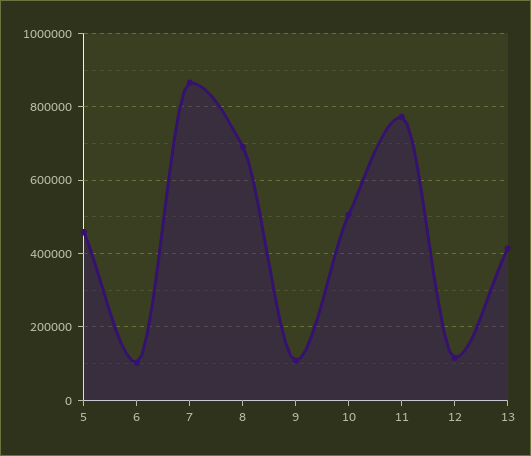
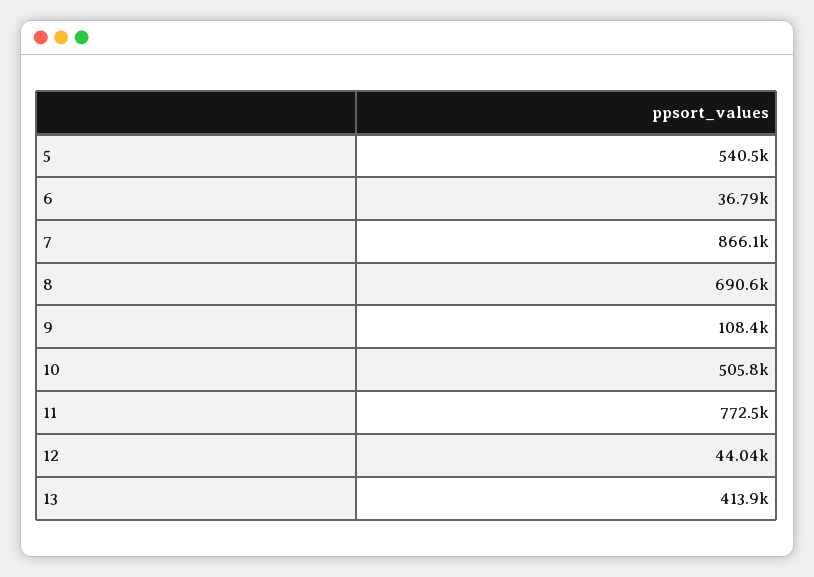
  {
-   "5": 460000,
+   "5": 540500,
-   "6": 100000,
+   "6": 36790,
    "7": 866100,
    "8": 690600,
    "9": 108400,
    "10": 505800,
    "11": 772500,
-   "12": 120000,
+   "12": 44040,
    "13": 413900
  }

